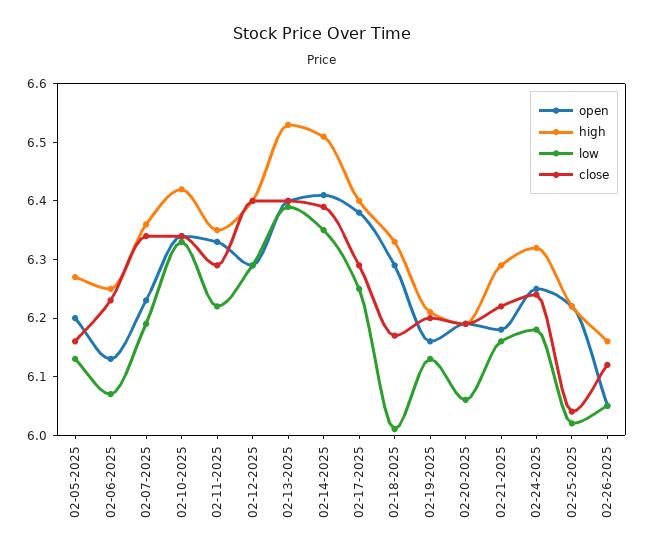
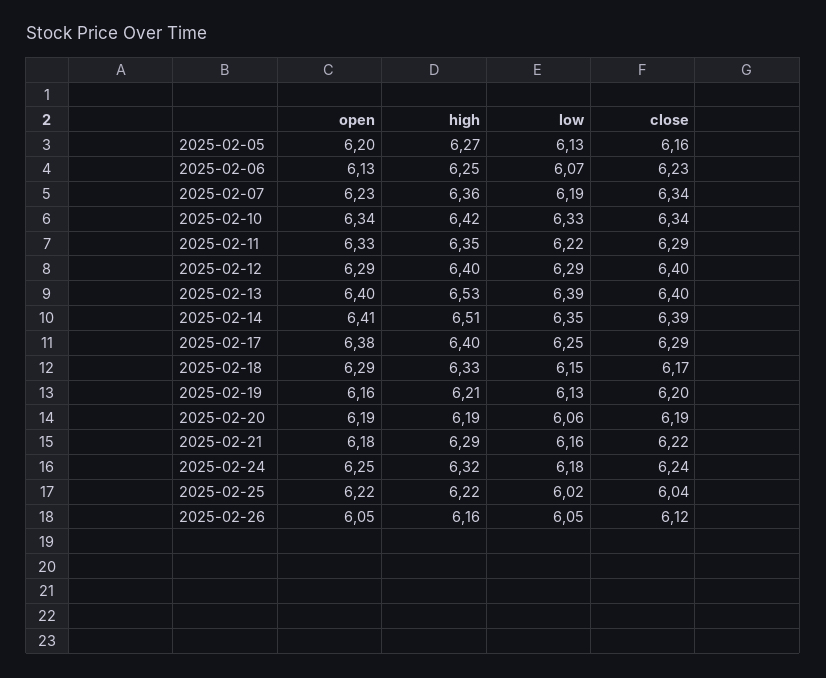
  {
    "open": {
      "02-05-2025": 6.2,
      "02-06-2025": 6.13,
      "02-07-2025": 6.23,
      "02-10-2025": 6.34,
      "02-11-2025": 6.33,
      "02-12-2025": 6.29,
      "02-13-2025": 6.4,
      "02-14-2025": 6.41,
      "02-17-2025": 6.38,
      "02-18-2025": 6.29,
      "02-19-2025": 6.16,
      "02-20-2025": 6.19,
      "02-21-2025": 6.18,
      "02-24-2025": 6.25,
      "02-25-2025": 6.22,
      "02-26-2025": 6.05
    },
    "high": {
      "02-05-2025": 6.27,
      "02-06-2025": 6.25,
      "02-07-2025": 6.36,
      "02-10-2025": 6.42,
      "02-11-2025": 6.35,
      "02-12-2025": 6.4,
      "02-13-2025": 6.53,
      "02-14-2025": 6.51,
      "02-17-2025": 6.4,
      "02-18-2025": 6.33,
      "02-19-2025": 6.21,
      "02-20-2025": 6.19,
      "02-21-2025": 6.29,
      "02-24-2025": 6.32,
      "02-25-2025": 6.22,
      "02-26-2025": 6.16
    },
    "low": {
      "02-05-2025": 6.13,
      "02-06-2025": 6.07,
      "02-07-2025": 6.19,
      "02-10-2025": 6.33,
      "02-11-2025": 6.22,
      "02-12-2025": 6.29,
      "02-13-2025": 6.39,
      "02-14-2025": 6.35,
      "02-17-2025": 6.25,
-     "02-18-2025": 6,
+     "02-18-2025": 6.15,
      "02-19-2025": 6.13,
      "02-20-2025": 6.06,
      "02-21-2025": 6.16,
      "02-24-2025": 6.18,
      "02-25-2025": 6.02,
      "02-26-2025": 6.05
    },
    "close": {
      "02-05-2025": 6.16,
      "02-06-2025": 6.23,
      "02-07-2025": 6.34,
      "02-10-2025": 6.34,
      "02-11-2025": 6.29,
      "02-12-2025": 6.4,
      "02-13-2025": 6.4,
      "02-14-2025": 6.39,
      "02-17-2025": 6.29,
      "02-18-2025": 6.17,
      "02-19-2025": 6.2,
      "02-20-2025": 6.19,
      "02-21-2025": 6.22,
      "02-24-2025": 6.24,
      "02-25-2025": 6.04,
      "02-26-2025": 6.12
    }
  }

